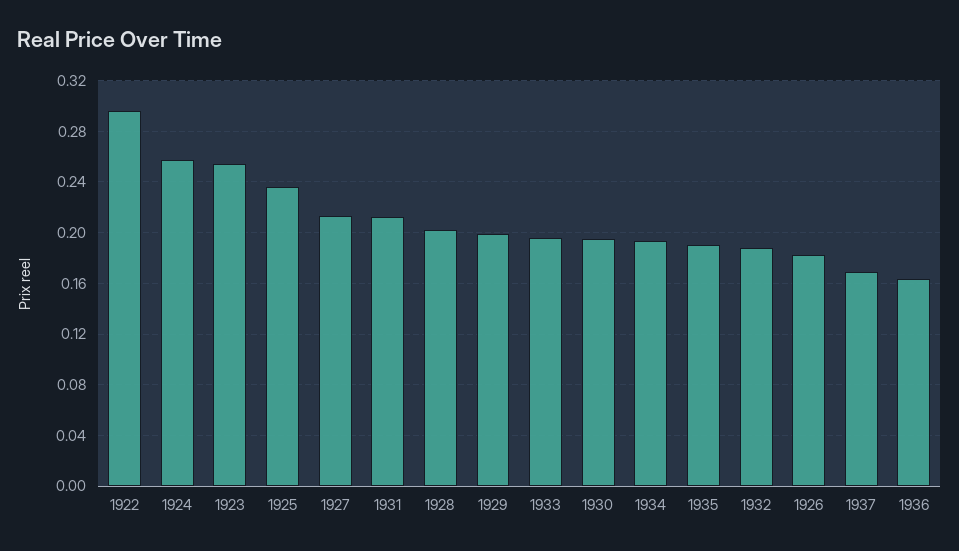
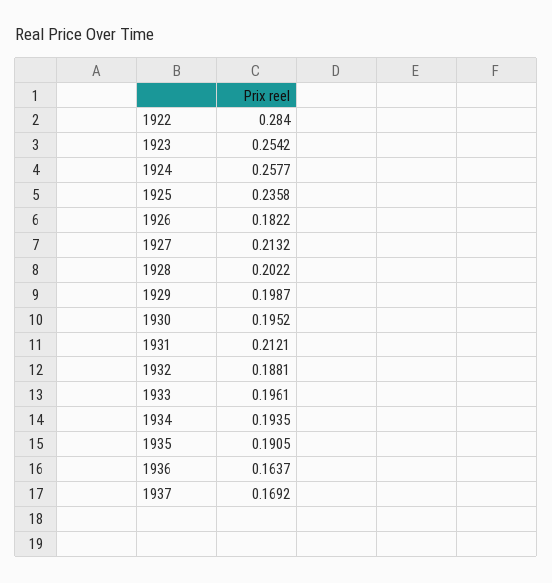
  {
-   "1922": 0.295,
+   "1922": 0.284,
    "1924": 0.2577,
    "1923": 0.2542,
    "1925": 0.2358,
    "1927": 0.2132,
    "1931": 0.2121,
    "1928": 0.2022,
    "1929": 0.1987,
    "1933": 0.1961,
    "1930": 0.1952,
    "1934": 0.1935,
    "1935": 0.1905,
    "1932": 0.1881,
    "1926": 0.1822,
    "1937": 0.1692,
    "1936": 0.1637
  }

